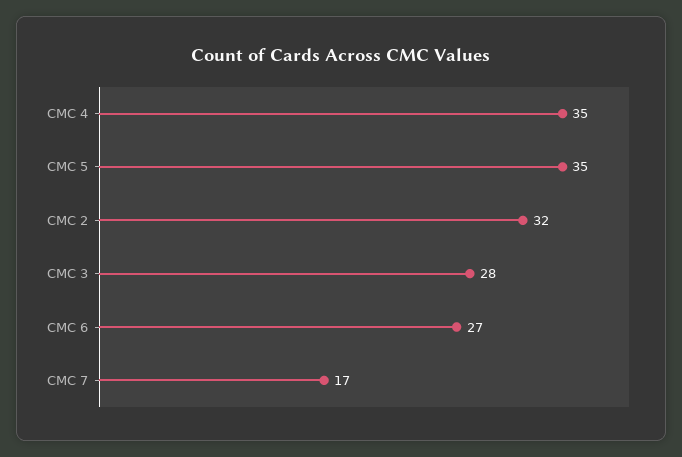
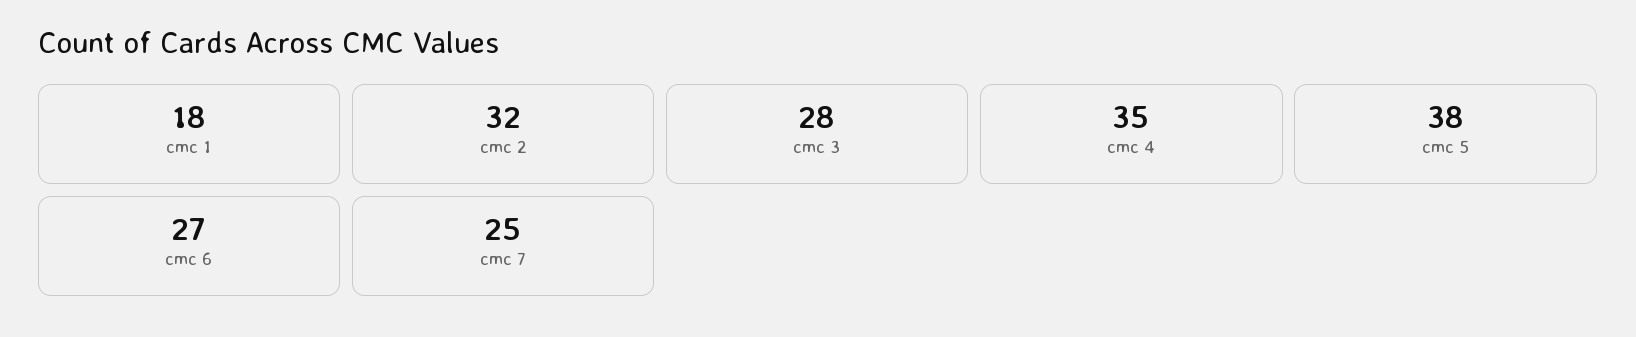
  {
    "CMC 4": 35,
-   "CMC 5": 35,
+   "CMC 5": 38,
    "CMC 2": 32,
    "CMC 3": 28,
    "CMC 6": 27,
-   "CMC 7": 17
+   "CMC 7": 25,
+   "cmc 1": 18
  }

